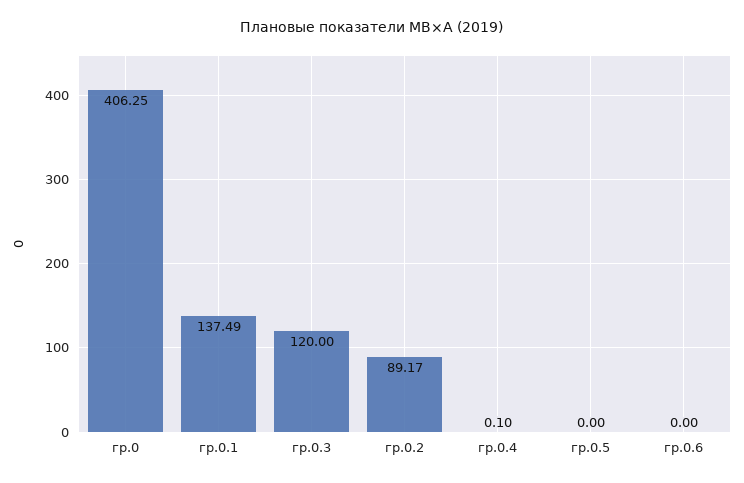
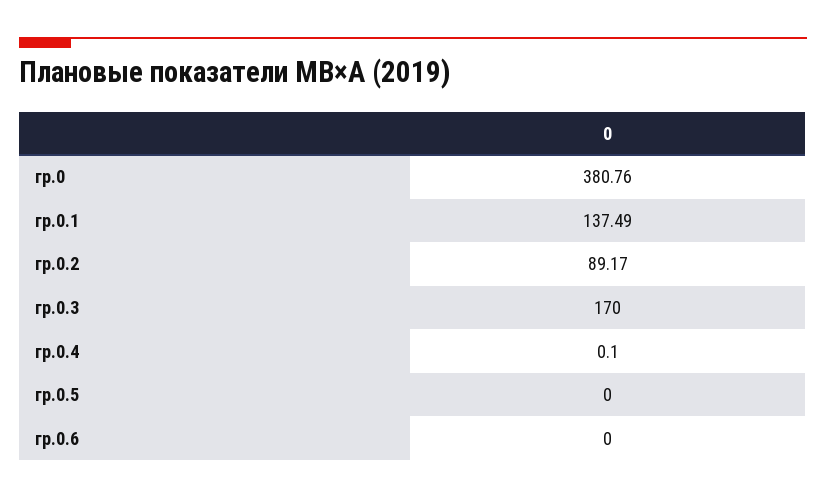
  {
-   "гр.0": 406.25,
+   "гр.0": 380.76,
    "гр.0.1": 137.49,
-   "гр.0.3": 120,
+   "гр.0.3": 170,
    "гр.0.2": 89.17,
    "гр.0.4": 0.1,
    "гр.0.5": 0,
    "гр.0.6": 0
  }

